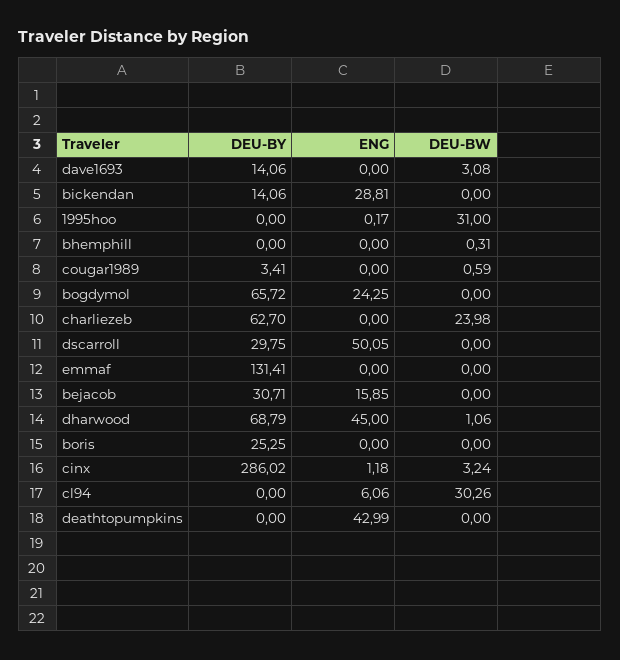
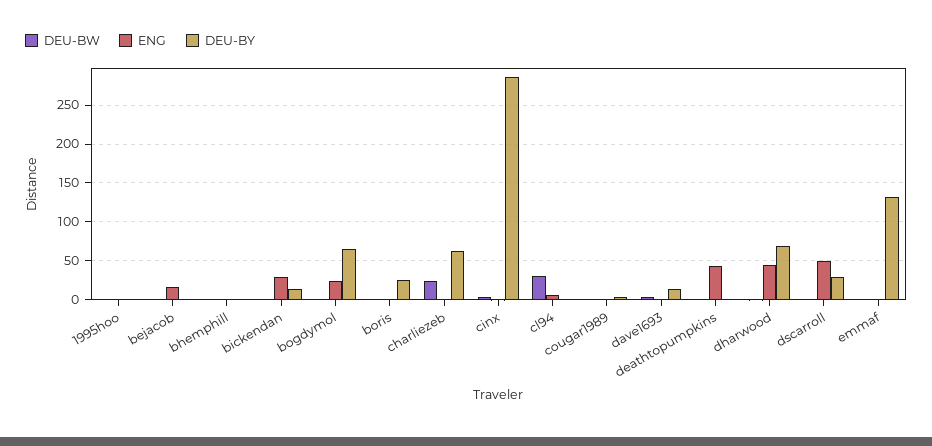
  {
    "DEU-BY": {
      "dave1693": 14.06,
      "bickendan": 14.06,
      "1995hoo": 0,
      "bhemphill": 0,
      "cougar1989": 3.41,
      "bogdymol": 65.72,
      "charliezeb": 62.7,
      "dscarroll": 29.75,
      "emmaf": 131.41,
-     "bejacob": 30.71,
+     "bejacob": 0,
      "dharwood": 68.79,
      "boris": 25.25,
      "cinx": 286.02,
      "cl94": 0,
      "deathtopumpkins": 0
    },
    "ENG": {
      "dave1693": 0,
      "bickendan": 28.81,
      "1995hoo": 0.17,
      "bhemphill": 0,
      "cougar1989": 0,
      "bogdymol": 24.25,
      "charliezeb": 0,
      "dscarroll": 50.05,
      "emmaf": 0,
      "bejacob": 15.85,
      "dharwood": 45,
      "boris": 0,
      "cinx": 1.18,
      "cl94": 6.06,
      "deathtopumpkins": 42.99
    },
    "DEU-BW": {
      "dave1693": 3.08,
      "bickendan": 0,
-     "1995hoo": 31,
+     "1995hoo": 0,
      "bhemphill": 0.31,
      "cougar1989": 0.59,
      "bogdymol": 0,
      "charliezeb": 23.98,
      "dscarroll": 0,
      "emmaf": 0,
      "bejacob": 0,
      "dharwood": 1.06,
      "boris": 0,
      "cinx": 3.24,
      "cl94": 30.26,
      "deathtopumpkins": 0
    }
  }

